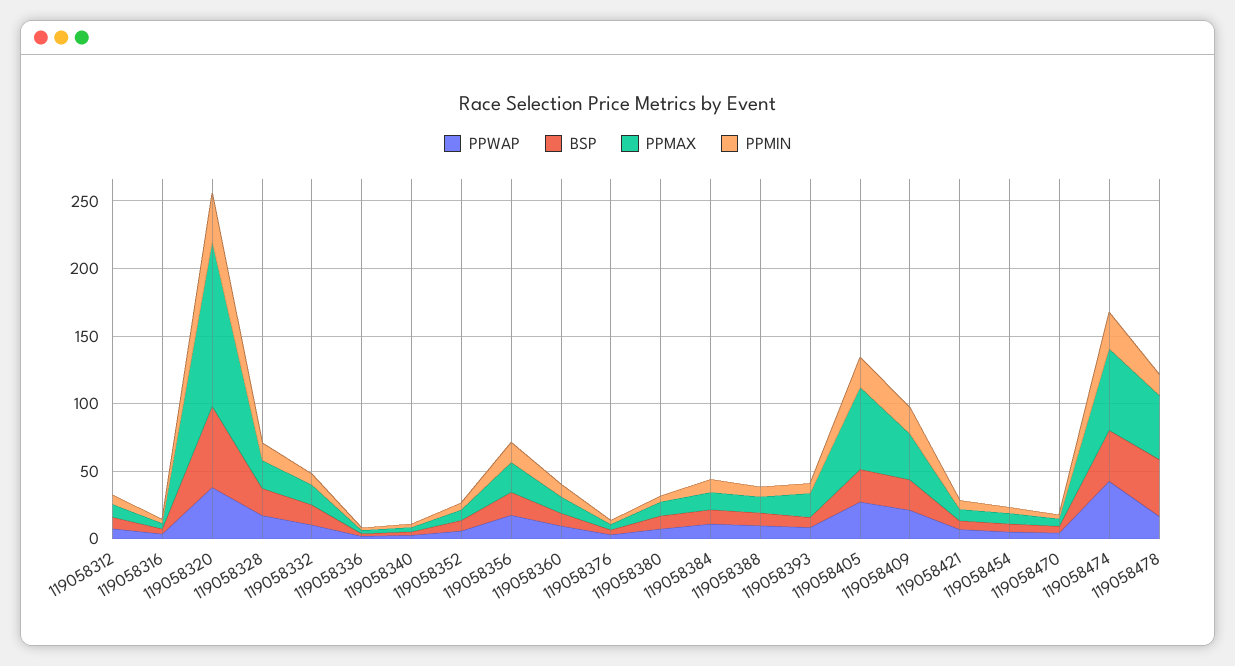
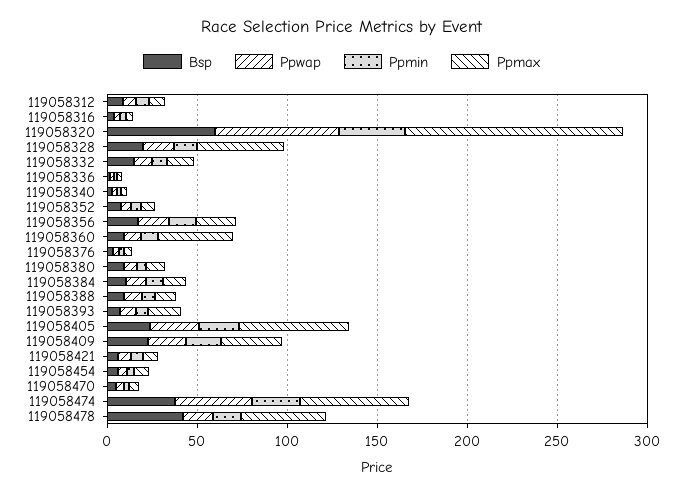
  {
    "PPWAP": {
      "119058312": 10,
      "119058316": 0,
-     "119058320": 40,
+     "119058320": 70,
      "119058328": 20,
      "119058332": 10,
      "119058336": 0,
      "119058340": 0,
      "119058352": 10,
      "119058356": 20,
      "119058360": 10,
      "119058376": 0,
      "119058380": 10,
      "119058384": 10,
      "119058388": 10,
      "119058393": 10,
      "119058405": 30,
      "119058409": 20,
      "119058421": 10,
      "119058454": 10,
      "119058470": 0,
      "119058474": 40,
      "119058478": 20
    },
    "BSP": {
      "119058312": 10,
      "119058316": 0,
      "119058320": 60,
      "119058328": 20,
      "119058332": 10,
      "119058336": 0,
      "119058340": 0,
      "119058352": 10,
      "119058356": 20,
      "119058360": 10,
      "119058376": 0,
      "119058380": 10,
      "119058384": 10,
      "119058388": 10,
      "119058393": 10,
      "119058405": 20,
      "119058409": 20,
      "119058421": 10,
      "119058454": 10,
      "119058470": 0,
      "119058474": 40,
      "119058478": 40
    },
    "PPMAX": {
      "119058312": 10,
      "119058316": 0,
      "119058320": 120,
-     "119058328": 20,
+     "119058328": 50,
      "119058332": 20,
      "119058336": 0,
      "119058340": 0,
      "119058352": 10,
      "119058356": 20,
-     "119058360": 10,
+     "119058360": 40,
      "119058376": 0,
      "119058380": 10,
      "119058384": 10,
      "119058388": 10,
      "119058393": 20,
      "119058405": 60,
      "119058409": 30,
      "119058421": 10,
      "119058454": 10,
      "119058470": 10,
      "119058474": 60,
      "119058478": 50
    },
    "PPMIN": {
      "119058312": 10,
      "119058316": 0,
      "119058320": 40,
      "119058328": 10,
      "119058332": 10,
      "119058336": 0,
      "119058340": 0,
      "119058352": 10,
      "119058356": 20,
      "119058360": 10,
      "119058376": 0,
      "119058380": 0,
      "119058384": 10,
      "119058388": 10,
      "119058393": 10,
      "119058405": 20,
      "119058409": 20,
      "119058421": 10,
      "119058454": 0,
      "119058470": 0,
      "119058474": 30,
      "119058478": 20
    }
  }

